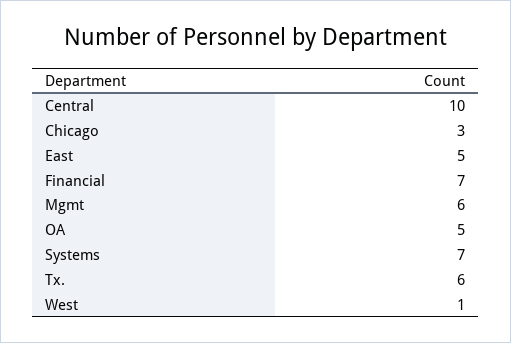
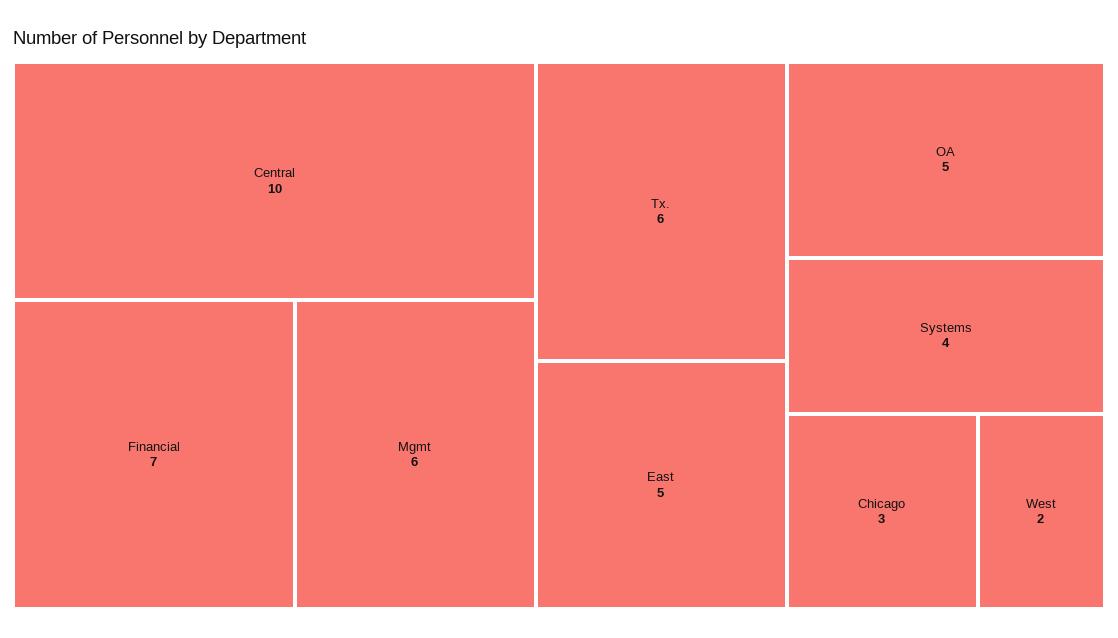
  {
    "Central": 10,
    "Chicago": 3,
    "East": 5,
    "Financial": 7,
    "Mgmt": 6,
    "OA": 5,
-   "Systems": 7,
+   "Systems": 4,
    "Tx.": 6,
-   "West": 1
+   "West": 2
  }

